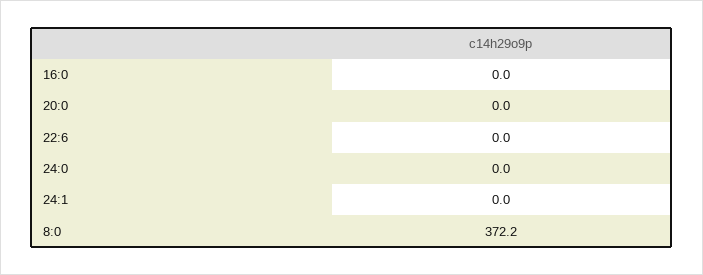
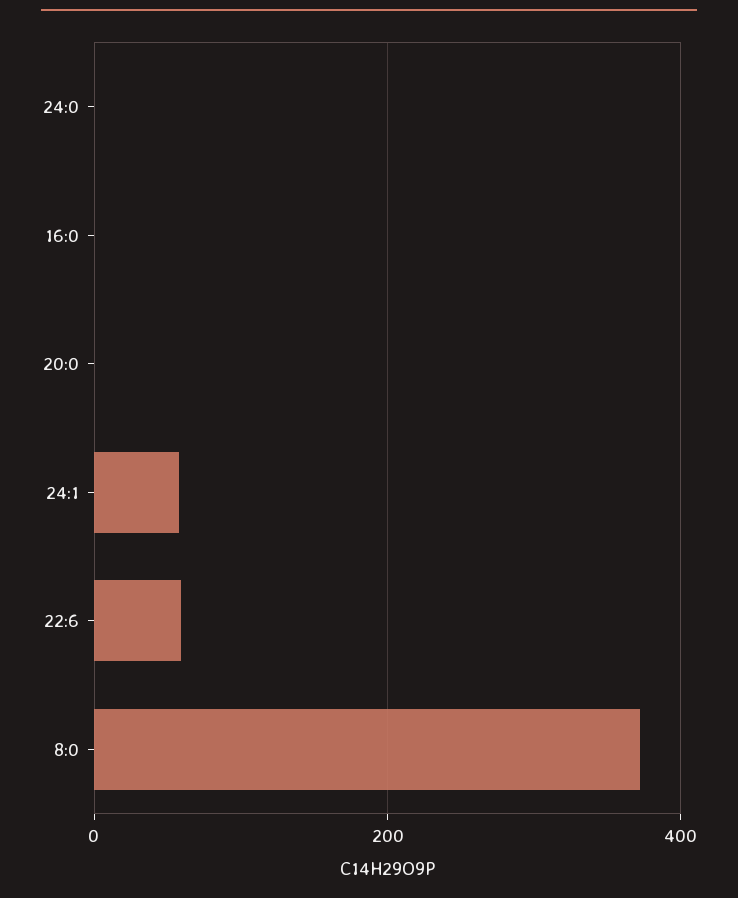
  {
    "16:0": 0,
    "20:0": 0,
-   "22:6": 0,
+   "22:6": 60,
    "24:0": 0,
-   "24:1": 0,
+   "24:1": 60,
    "8:0": 372.2
  }

